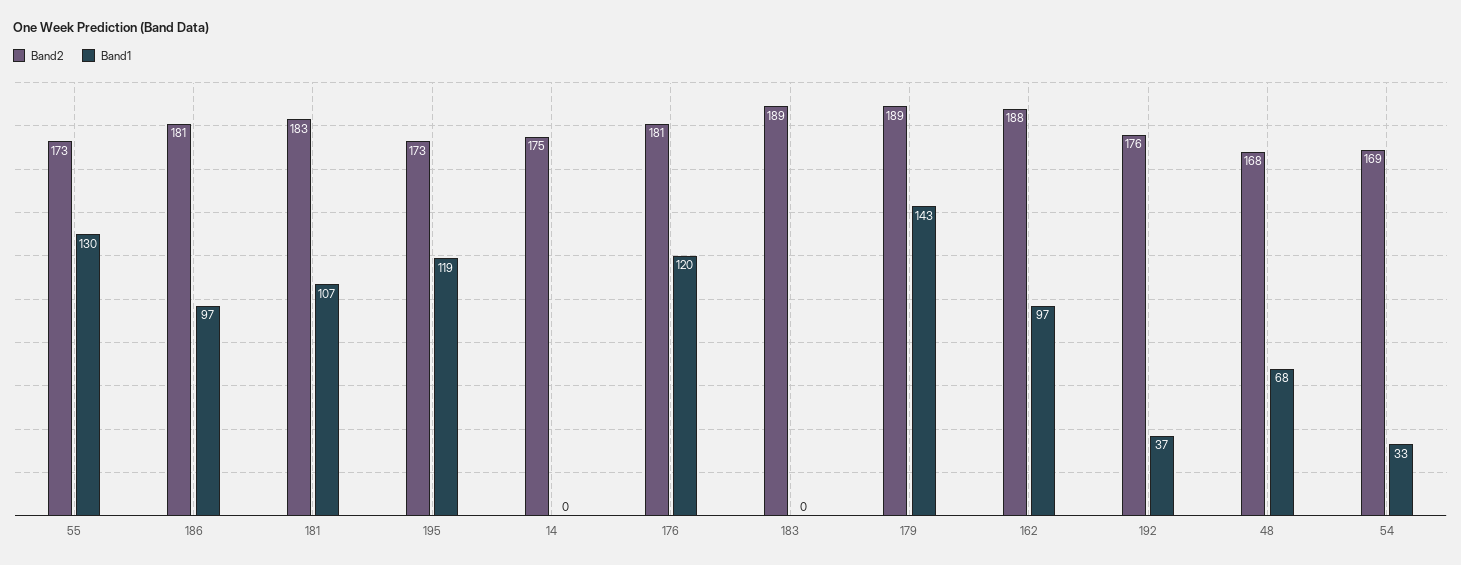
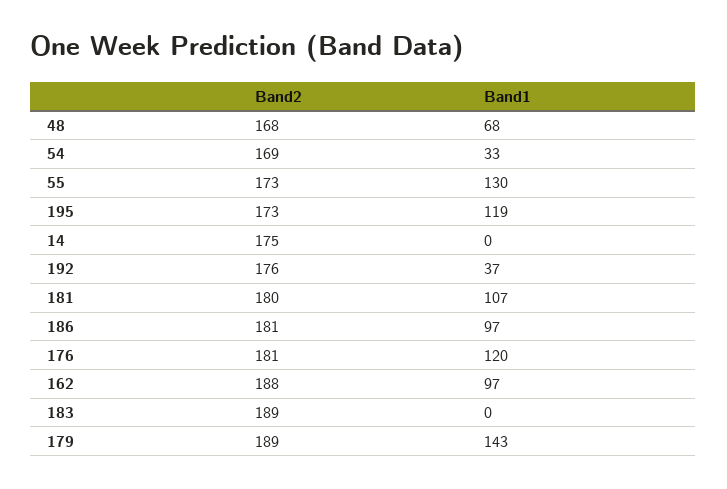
  {
    "Band2": {
      "55": 173,
      "186": 181,
-     "181": 183,
+     "181": 180,
      "195": 173,
      "14": 175,
      "176": 181,
      "183": 189,
      "179": 189,
      "162": 188,
      "192": 176,
      "48": 168,
      "54": 169
    },
    "Band1": {
      "55": 130,
      "186": 97,
      "181": 107,
      "195": 119,
      "14": 0,
      "176": 120,
      "183": 0,
      "179": 143,
      "162": 97,
      "192": 37,
      "48": 68,
      "54": 33
    }
  }

